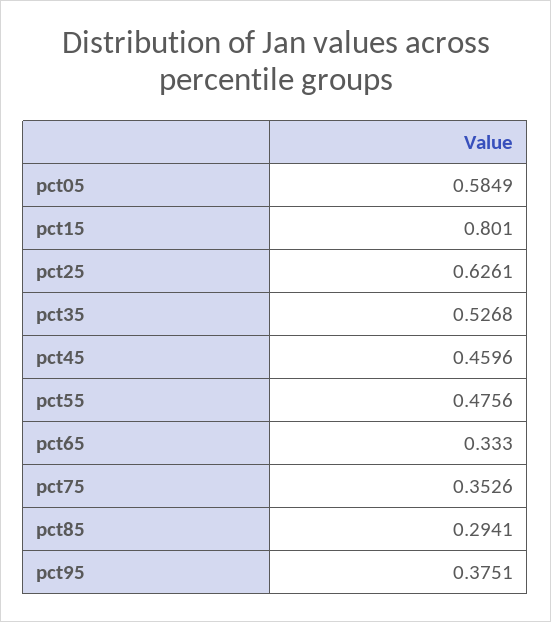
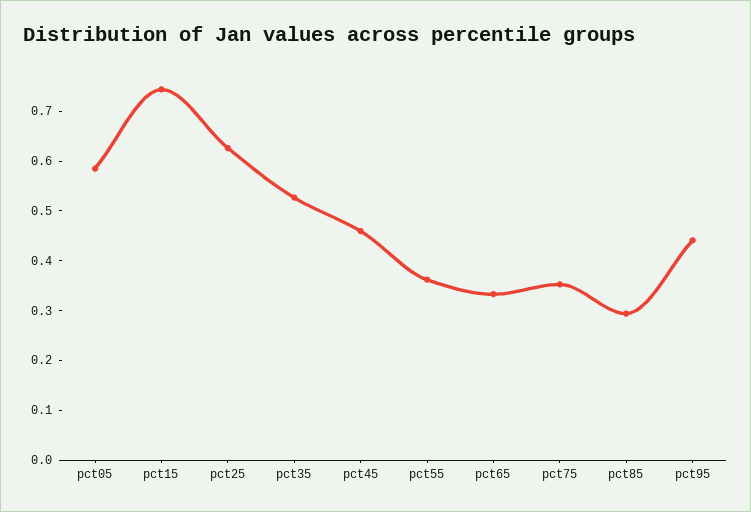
  {
    "pct05": 0.5849,
-   "pct15": 0.801,
+   "pct15": 0.74,
    "pct25": 0.6261,
    "pct35": 0.5268,
    "pct45": 0.4596,
-   "pct55": 0.4756,
+   "pct55": 0.36,
    "pct65": 0.333,
    "pct75": 0.3526,
    "pct85": 0.2941,
-   "pct95": 0.3751
+   "pct95": 0.44
  }

